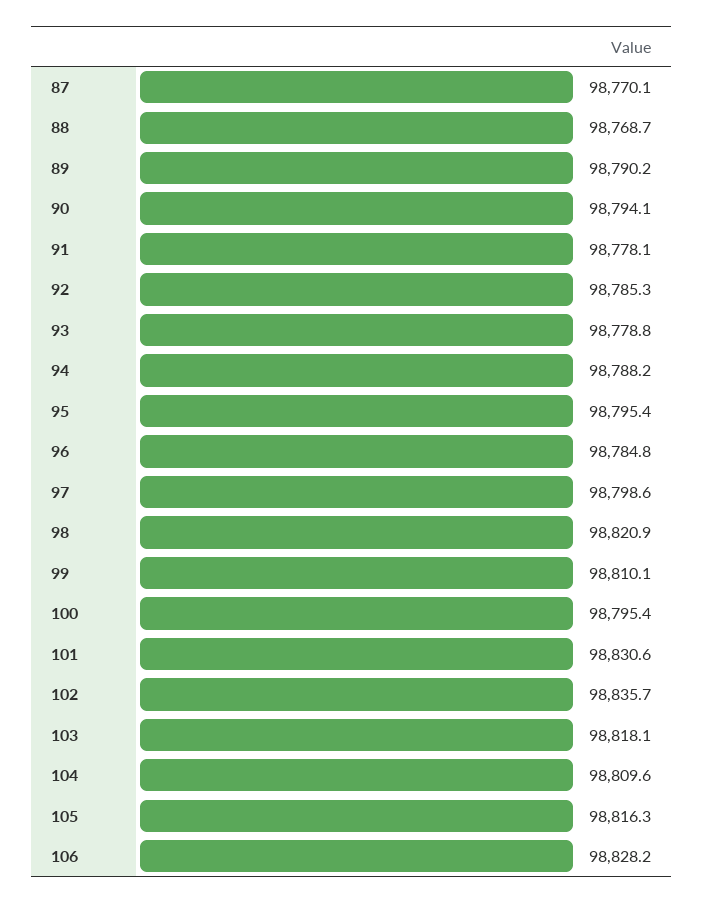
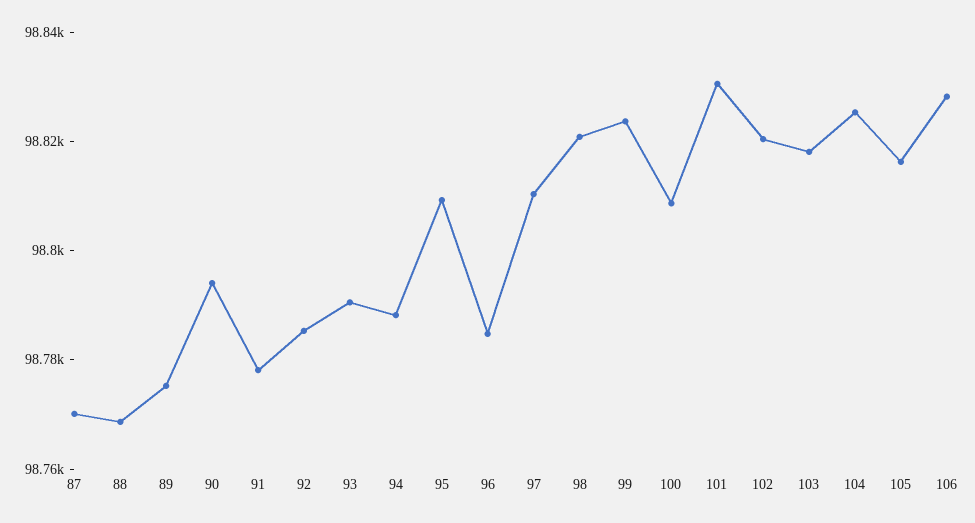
  {
    "87": 98770.1,
    "88": 98768.7,
-   "89": 98790.2,
+   "89": 98775,
    "90": 98794.1,
    "91": 98778.1,
    "92": 98785.3,
-   "93": 98778.8,
+   "93": 98790,
    "94": 98788.2,
-   "95": 98795.4,
+   "95": 98810,
    "96": 98784.8,
-   "97": 98798.6,
+   "97": 98810,
    "98": 98820.9,
-   "99": 98810.1,
+   "99": 98825,
-   "100": 98795.4,
+   "100": 98810,
    "101": 98830.6,
-   "102": 98835.7,
+   "102": 98820,
    "103": 98818.1,
-   "104": 98809.6,
+   "104": 98825,
    "105": 98816.3,
    "106": 98828.2
  }

